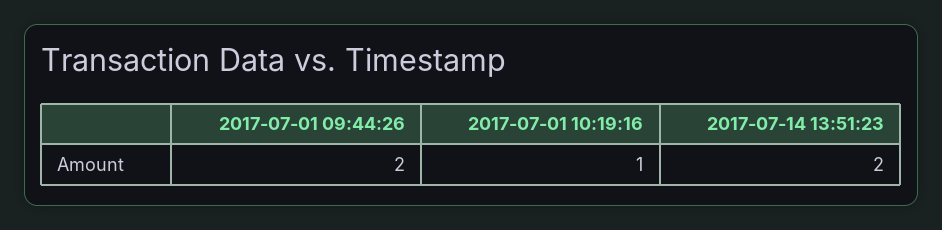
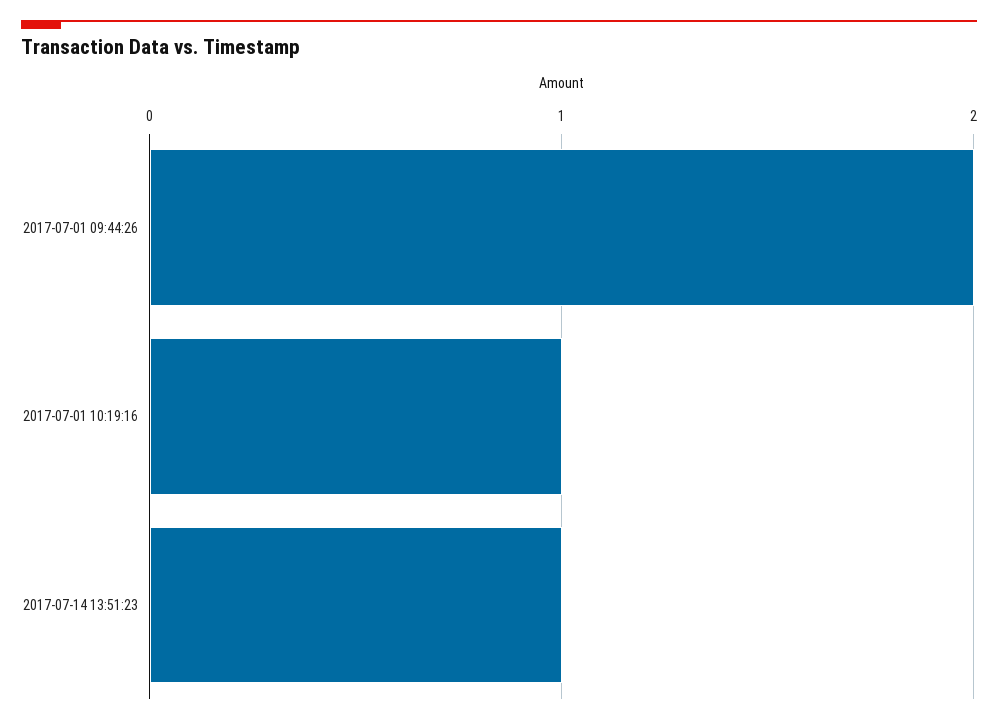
  {
    "2017-07-01 09:44:26": 2,
    "2017-07-01 10:19:16": 1,
-   "2017-07-14 13:51:23": 2
+   "2017-07-14 13:51:23": 1
  }

